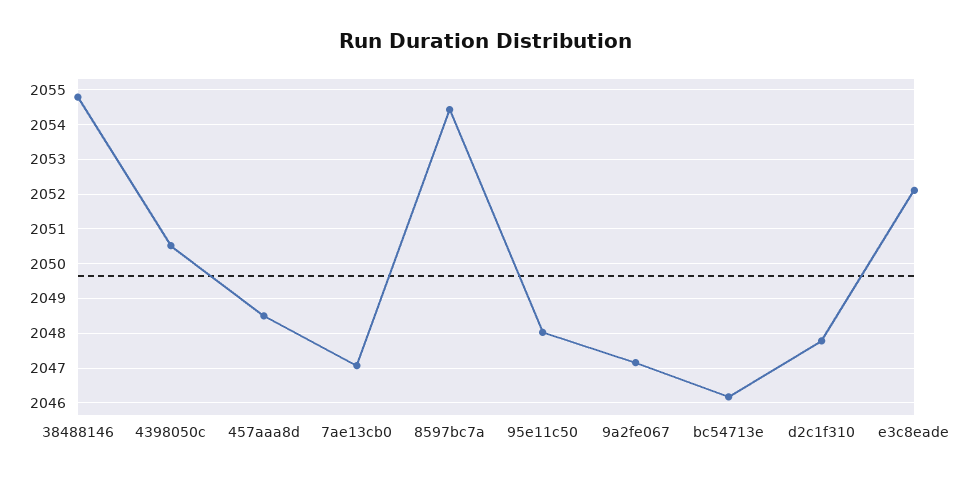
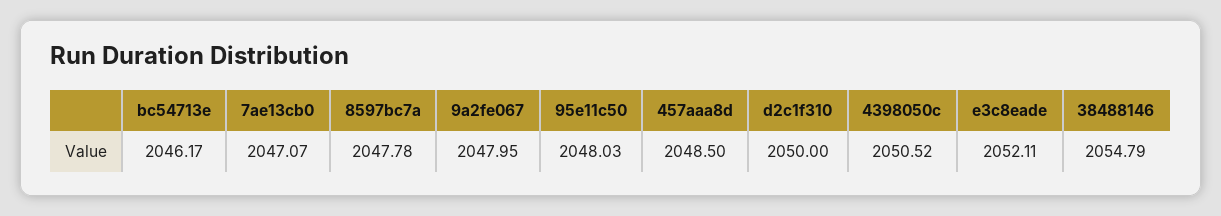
  {
    "38488146": 2054.79,
    "4398050c": 2050.52,
    "457aaa8d": 2048.5,
    "7ae13cb0": 2047.07,
-   "8597bc7a": 2054.4,
+   "8597bc7a": 2047.78,
    "95e11c50": 2048.03,
-   "9a2fe067": 2047.2,
+   "9a2fe067": 2047.95,
    "bc54713e": 2046.17,
-   "d2c1f310": 2047.8,
+   "d2c1f310": 2050,
    "e3c8eade": 2052.11
  }

